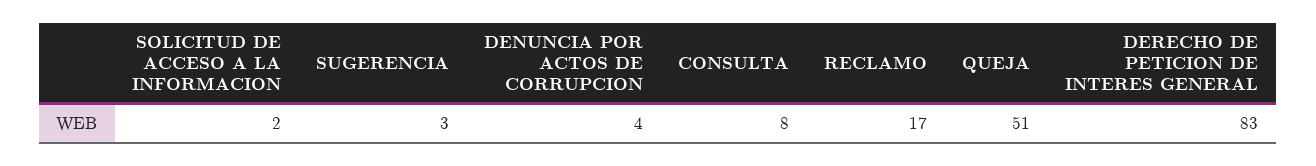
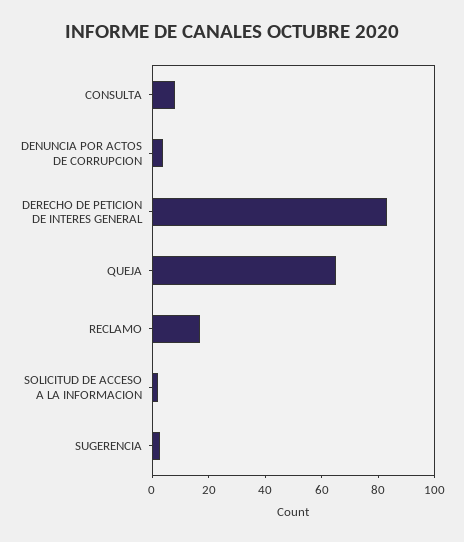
  {
    "SOLICITUD DE ACCESO A LA INFORMACION": 2,
    "SUGERENCIA": 3,
    "DENUNCIA POR ACTOS DE CORRUPCION": 4,
    "CONSULTA": 8,
    "RECLAMO": 17,
-   "QUEJA": 51,
+   "QUEJA": 65,
    "DERECHO DE PETICION DE INTERES GENERAL": 83
  }

